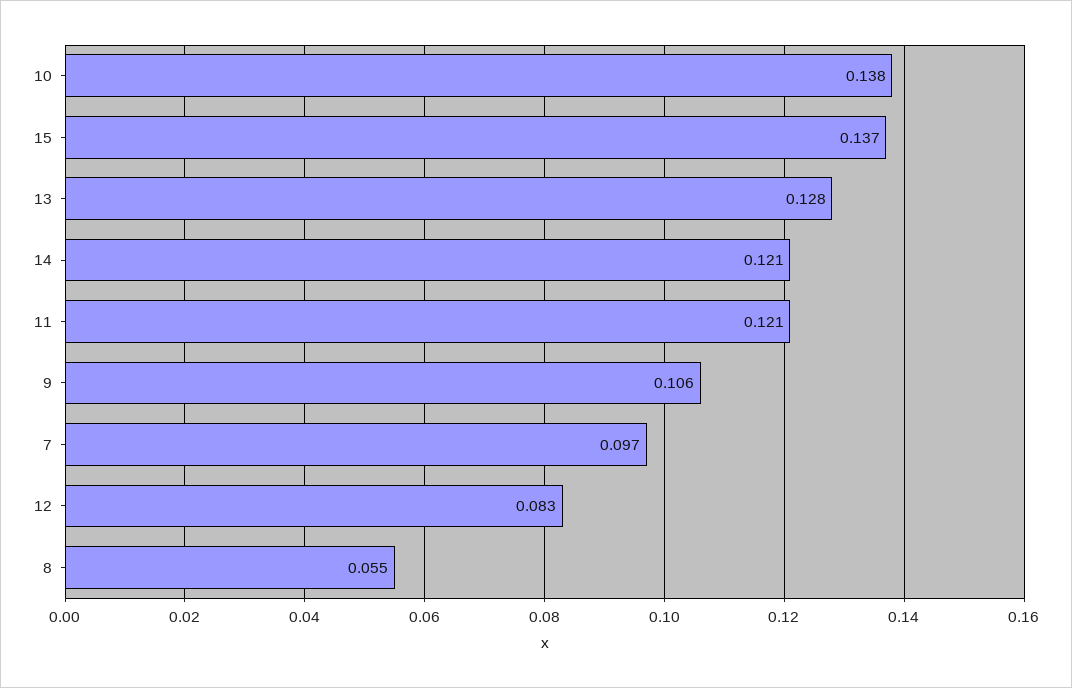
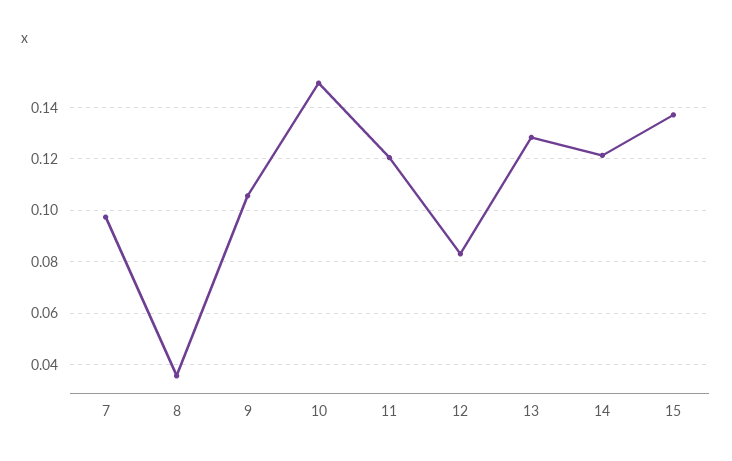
  {
-   "10": 0.138,
+   "10": 0.15,
    "15": 0.137,
    "13": 0.128,
    "14": 0.121,
    "11": 0.121,
    "9": 0.106,
    "7": 0.097,
    "12": 0.083,
-   "8": 0.055
+   "8": 0.035
  }

